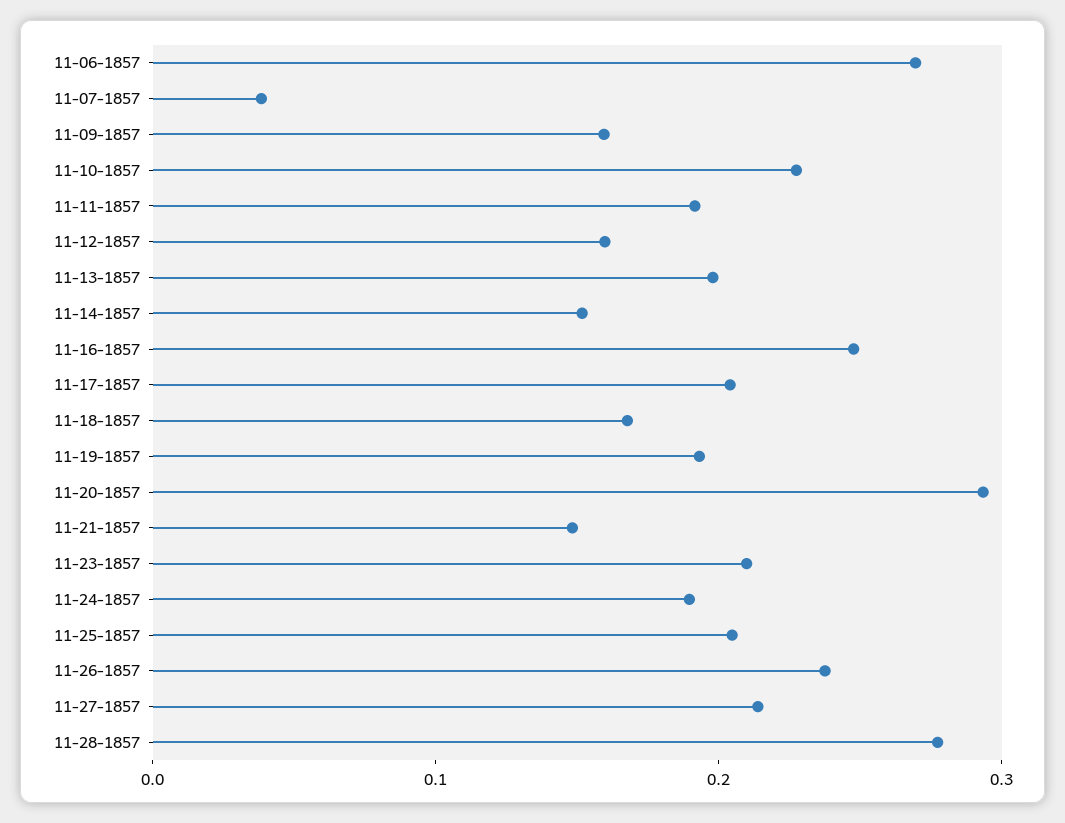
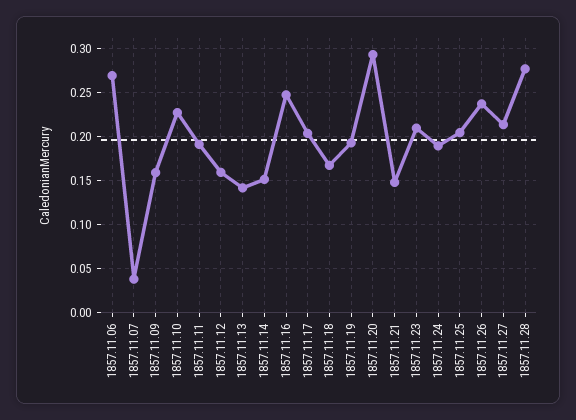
  {
    "11-06-1857": 0.27,
    "11-07-1857": 0.04,
    "11-09-1857": 0.16,
    "11-10-1857": 0.23,
    "11-11-1857": 0.19,
    "11-12-1857": 0.16,
-   "11-13-1857": 0.2,
+   "11-13-1857": 0.14,
    "11-14-1857": 0.15,
    "11-16-1857": 0.25,
    "11-17-1857": 0.2,
    "11-18-1857": 0.17,
    "11-19-1857": 0.19,
    "11-20-1857": 0.29,
    "11-21-1857": 0.15,
    "11-23-1857": 0.21,
    "11-24-1857": 0.19,
    "11-25-1857": 0.2,
    "11-26-1857": 0.24,
    "11-27-1857": 0.21,
    "11-28-1857": 0.28
  }

